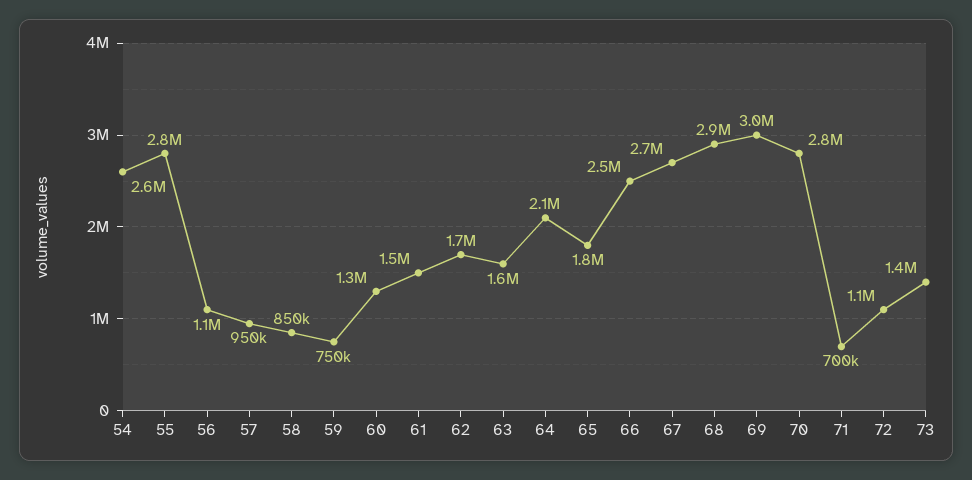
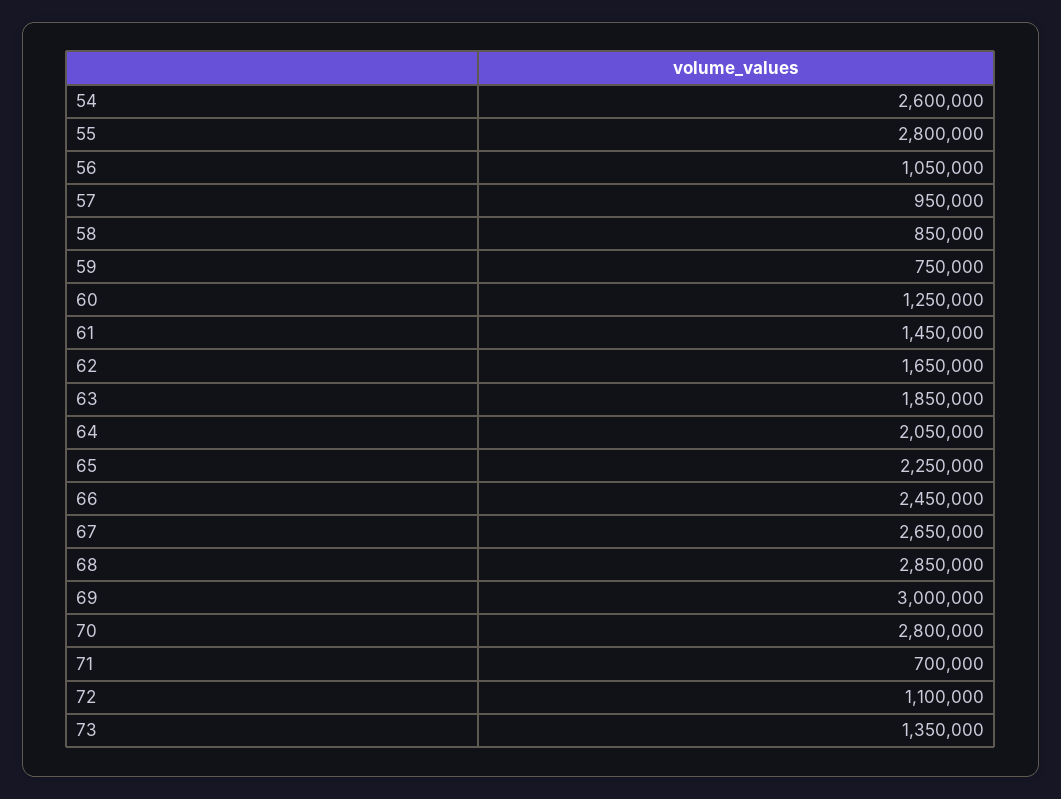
  {
    "54": 2600000,
    "55": 2800000,
    "56": 1050000,
    "57": 950000,
    "58": 850000,
    "59": 750000,
    "60": 1250000,
    "61": 1450000,
    "62": 1650000,
-   "63": 1600000,
+   "63": 1850000,
    "64": 2050000,
-   "65": 1800000,
+   "65": 2250000,
    "66": 2450000,
    "67": 2650000,
    "68": 2850000,
    "69": 3000000,
    "70": 2800000,
    "71": 700000,
    "72": 1100000,
    "73": 1350000
  }

